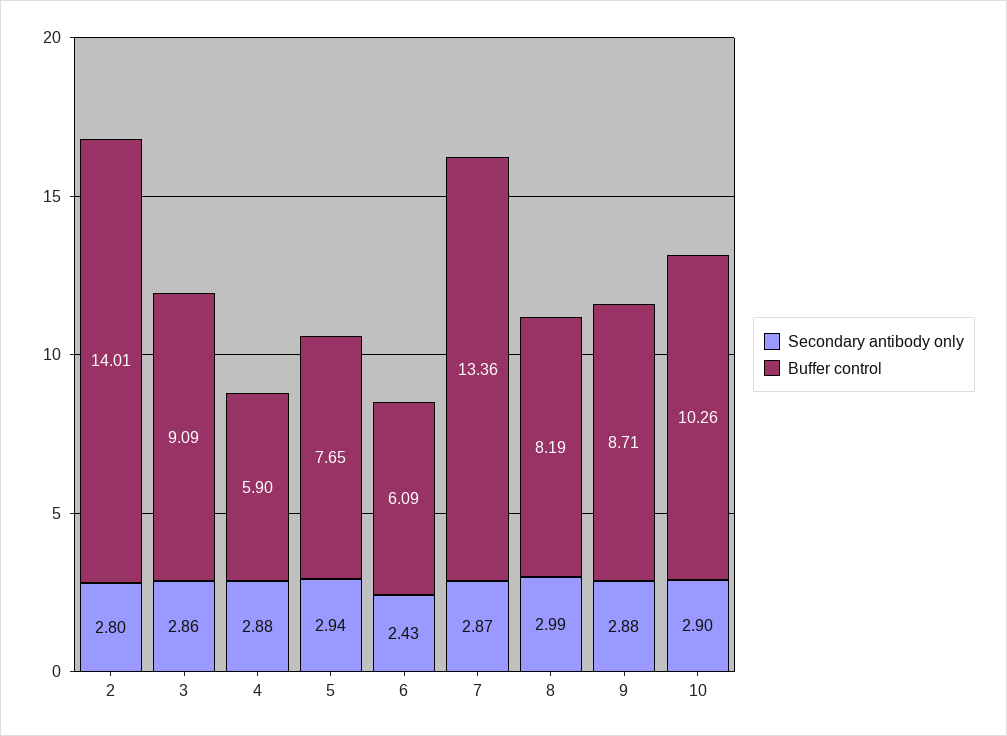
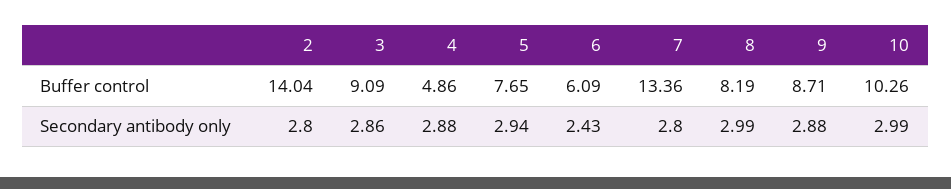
  {
    "Secondary antibody only": {
      "2": 2.8,
      "3": 2.86,
      "4": 2.88,
      "5": 2.94,
      "6": 2.43,
-     "7": 2.87,
+     "7": 2.8,
      "8": 2.99,
      "9": 2.88,
-     "10": 2.9
+     "10": 2.99
    },
    "Buffer control": {
-     "2": 14.01,
+     "2": 14.04,
      "3": 9.09,
-     "4": 5.9,
+     "4": 4.86,
      "5": 7.65,
      "6": 6.09,
      "7": 13.36,
      "8": 8.19,
      "9": 8.71,
      "10": 10.26
    }
  }

